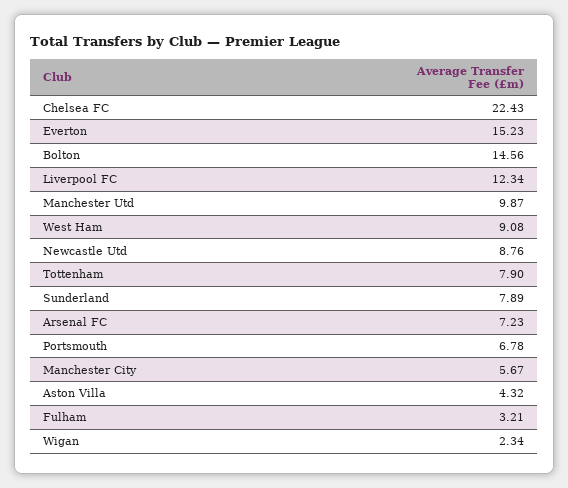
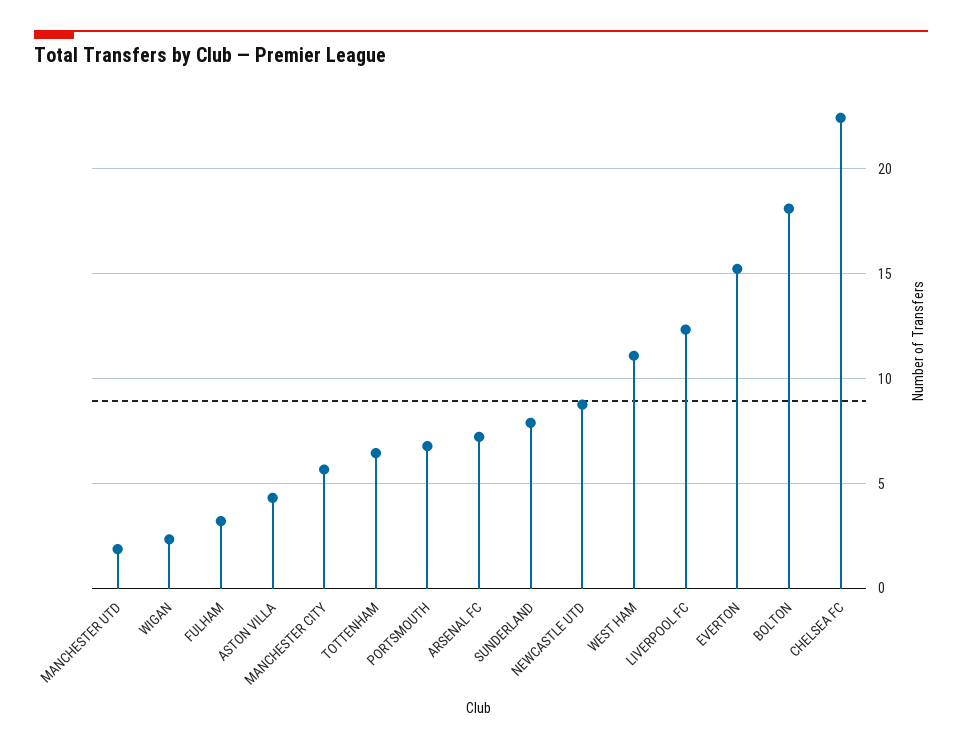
  {
    "Chelsea FC": 22.43,
    "Everton": 15.23,
-   "Bolton": 14.56,
+   "Bolton": 18,
    "Liverpool FC": 12.34,
-   "Manchester Utd": 9.87,
+   "Manchester Utd": 2,
-   "West Ham": 9.08,
+   "West Ham": 11,
    "Newcastle Utd": 8.76,
-   "Tottenham": 7.9,
+   "Tottenham": 6.5,
    "Sunderland": 7.89,
    "Arsenal FC": 7.23,
    "Portsmouth": 6.78,
    "Manchester City": 5.67,
    "Aston Villa": 4.32,
    "Fulham": 3.21,
    "Wigan": 2.34
  }

